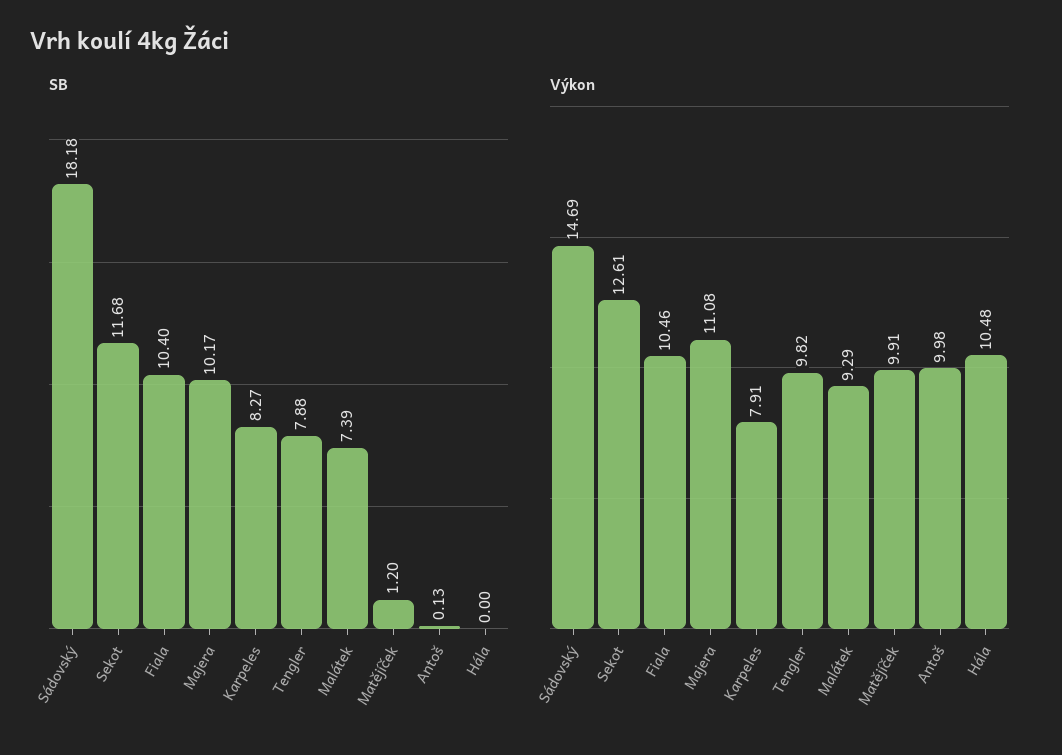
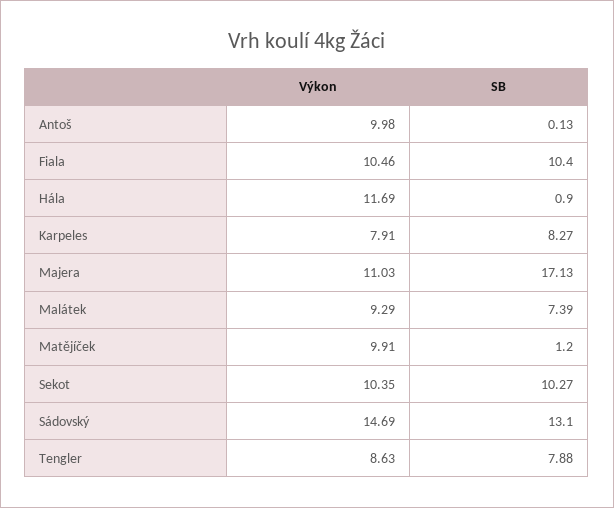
  {
    "SB": {
-     "Sádovský": 18.18,
+     "Sádovský": 13.1,
-     "Sekot": 11.68,
+     "Sekot": 10.27,
      "Fiala": 10.4,
-     "Majera": 10.17,
+     "Majera": 17.13,
      "Karpeles": 8.27,
      "Tengler": 7.88,
      "Malátek": 7.39,
      "Matějíček": 1.2,
      "Antoš": 0.13,
-     "Hála": 0
+     "Hála": 0.9
    },
    "Výkon": {
      "Sádovský": 14.69,
-     "Sekot": 12.61,
+     "Sekot": 10.35,
      "Fiala": 10.46,
-     "Majera": 11.08,
+     "Majera": 11.03,
      "Karpeles": 7.91,
-     "Tengler": 9.82,
+     "Tengler": 8.63,
      "Malátek": 9.29,
      "Matějíček": 9.91,
      "Antoš": 9.98,
-     "Hála": 10.48
+     "Hála": 11.69
    }
  }

